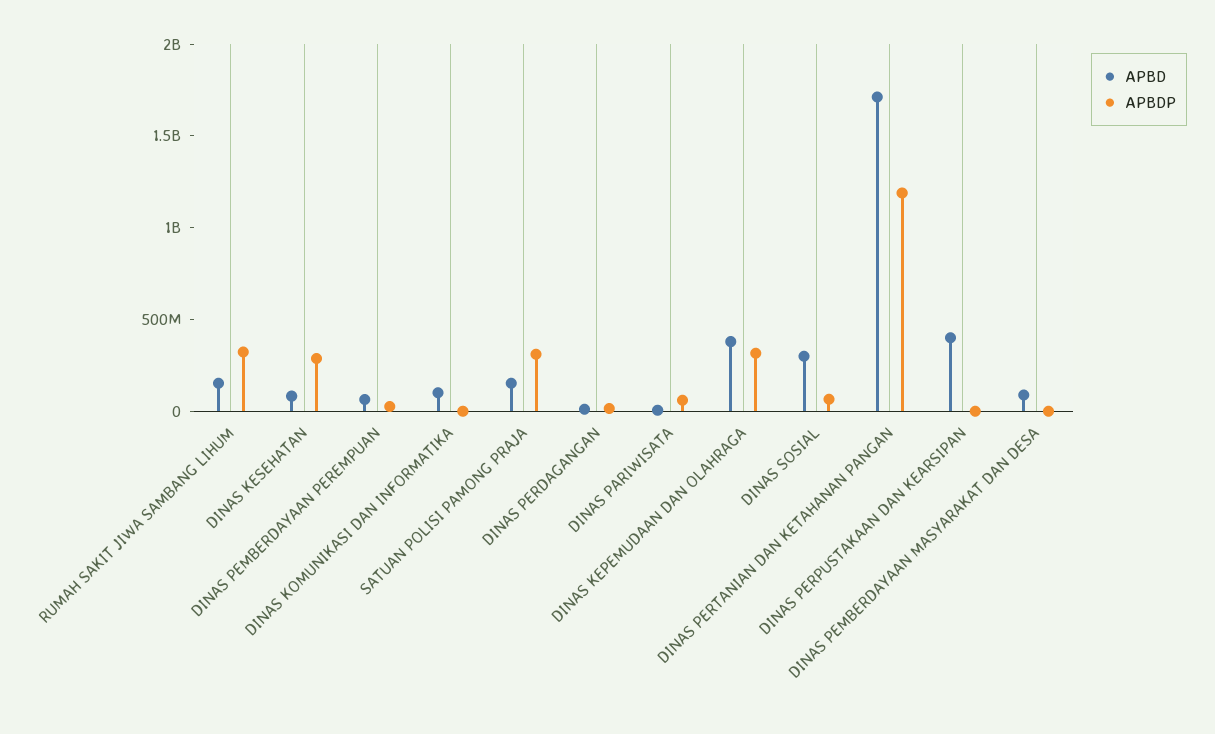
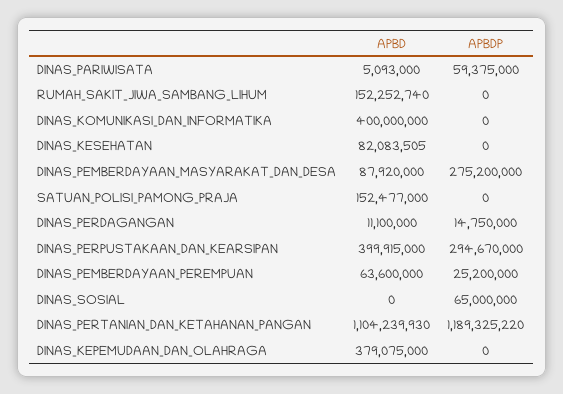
  {
    "APBD": {
      "RUMAH SAKIT JIWA SAMBANG LIHUM": 152252740,
      "DINAS KESEHATAN": 82083505,
      "DINAS PEMBERDAYAAN PEREMPUAN": 63600000,
-     "DINAS KOMUNIKASI DAN INFORMATIKA": 100000000,
+     "DINAS KOMUNIKASI DAN INFORMATIKA": 400000000,
      "SATUAN POLISI PAMONG PRAJA": 152477000,
      "DINAS PERDAGANGAN": 11100000,
      "DINAS PARIWISATA": 5093000,
      "DINAS KEPEMUDAAN DAN OLAHRAGA": 379075000,
-     "DINAS SOSIAL": 300000000,
+     "DINAS SOSIAL": 0,
-     "DINAS PERTANIAN DAN KETAHANAN PANGAN": 1700000000,
+     "DINAS PERTANIAN DAN KETAHANAN PANGAN": 1104239930,
      "DINAS PERPUSTAKAAN DAN KEARSIPAN": 399915000,
      "DINAS PEMBERDAYAAN MASYARAKAT DAN DESA": 87920000
    },
    "APBDP": {
-     "RUMAH SAKIT JIWA SAMBANG LIHUM": 300000000,
+     "RUMAH SAKIT JIWA SAMBANG LIHUM": 0,
-     "DINAS KESEHATAN": 300000000,
+     "DINAS KESEHATAN": 0,
      "DINAS PEMBERDAYAAN PEREMPUAN": 25200000,
      "DINAS KOMUNIKASI DAN INFORMATIKA": 0,
-     "SATUAN POLISI PAMONG PRAJA": 300000000,
+     "SATUAN POLISI PAMONG PRAJA": 0,
      "DINAS PERDAGANGAN": 14750000,
      "DINAS PARIWISATA": 59375000,
-     "DINAS KEPEMUDAAN DAN OLAHRAGA": 300000000,
+     "DINAS KEPEMUDAAN DAN OLAHRAGA": 0,
      "DINAS SOSIAL": 65000000,
      "DINAS PERTANIAN DAN KETAHANAN PANGAN": 1189325220,
-     "DINAS PERPUSTAKAAN DAN KEARSIPAN": 0,
+     "DINAS PERPUSTAKAAN DAN KEARSIPAN": 294670000,
-     "DINAS PEMBERDAYAAN MASYARAKAT DAN DESA": 0
+     "DINAS PEMBERDAYAAN MASYARAKAT DAN DESA": 275200000
    }
  }

